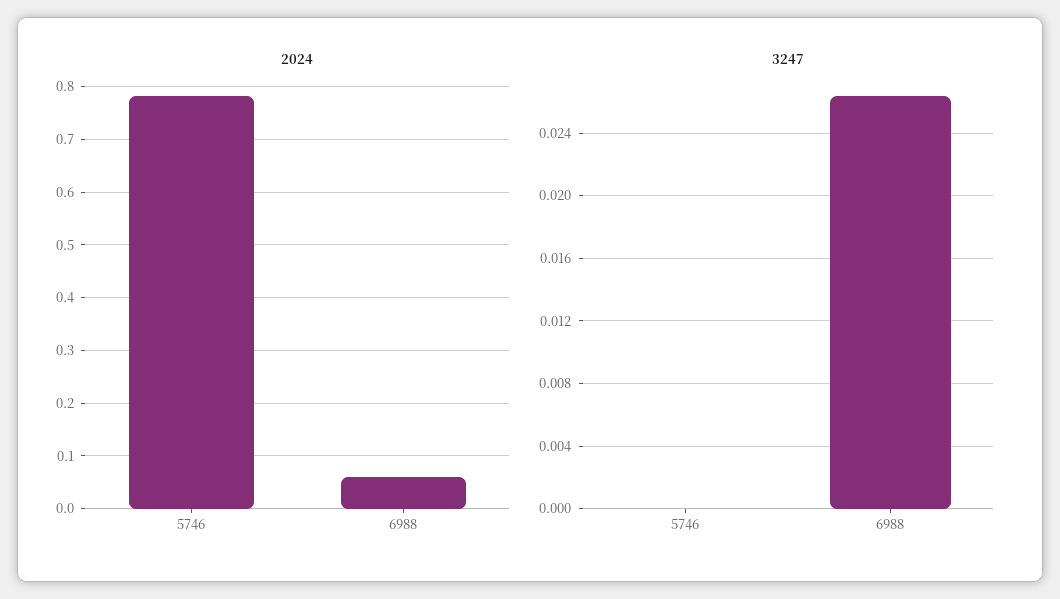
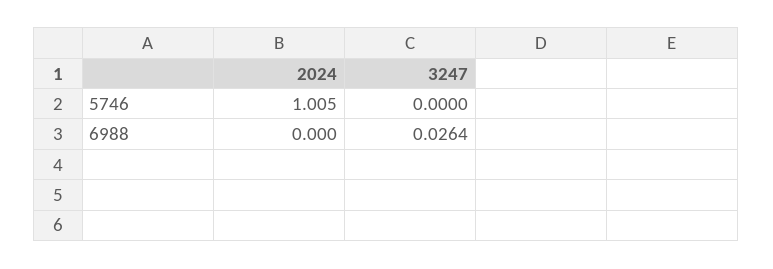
  {
    "2024": {
-     "5746": 0.78,
+     "5746": 1.005,
-     "6988": 0.06
+     "6988": 0
    },
    "3247": {
      "5746": 0,
      "6988": 0.0264
    }
  }

